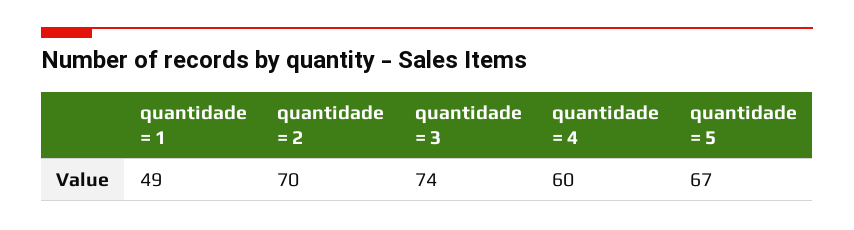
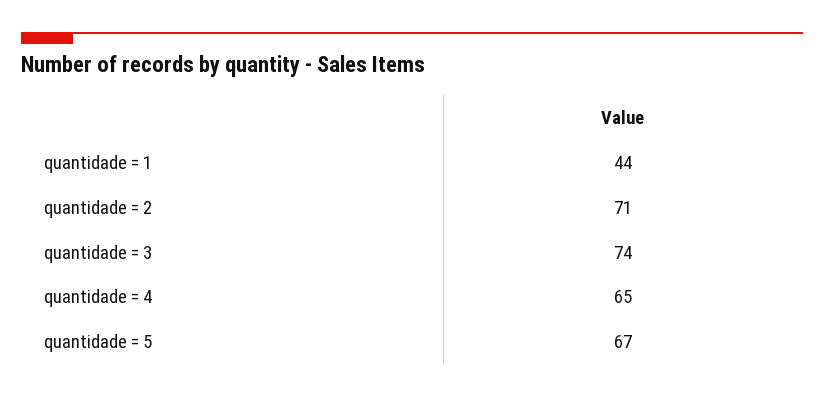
  {
-   "quantidade = 1": 49,
+   "quantidade = 1": 44,
-   "quantidade = 2": 70,
+   "quantidade = 2": 71,
    "quantidade = 3": 74,
-   "quantidade = 4": 60,
+   "quantidade = 4": 65,
    "quantidade = 5": 67
  }

